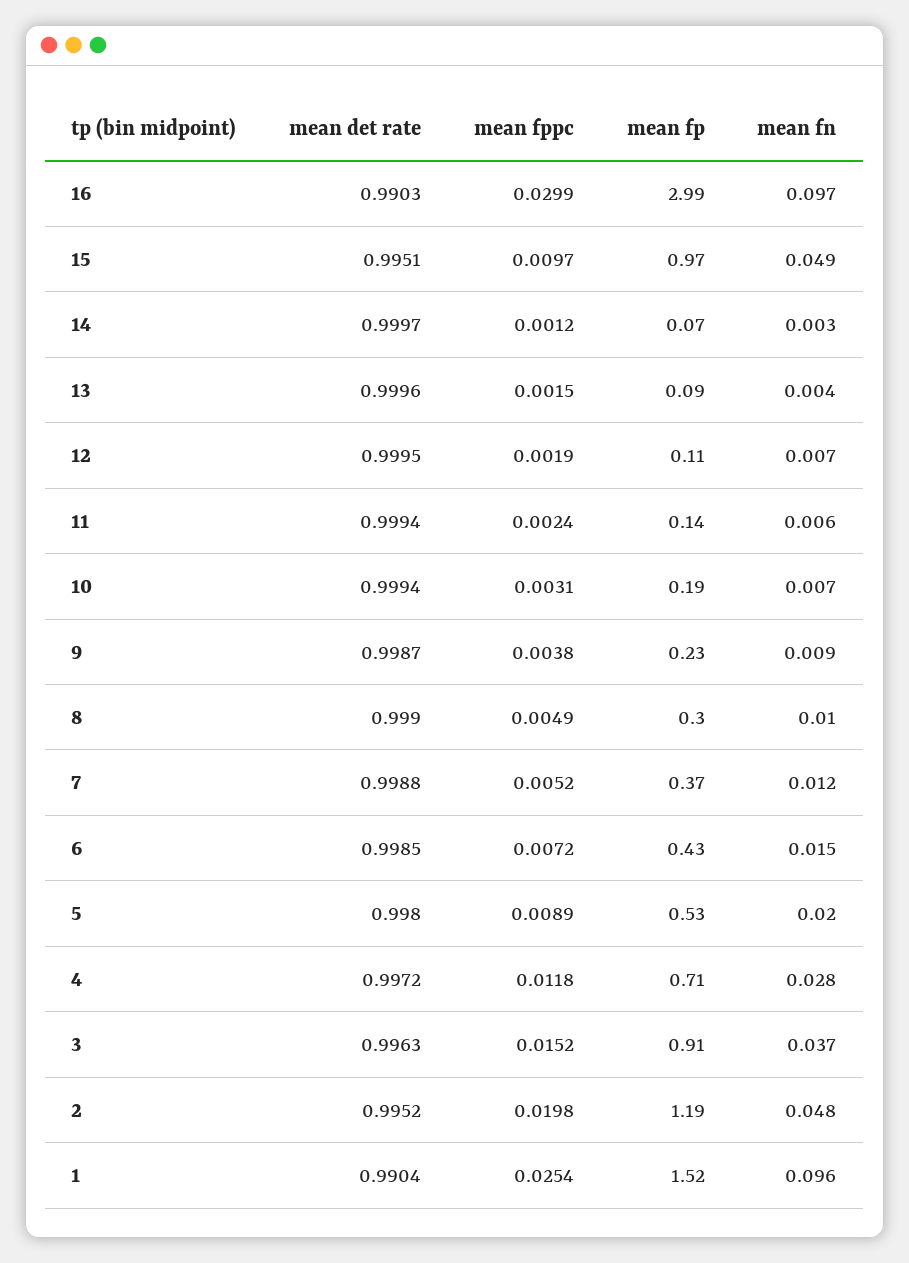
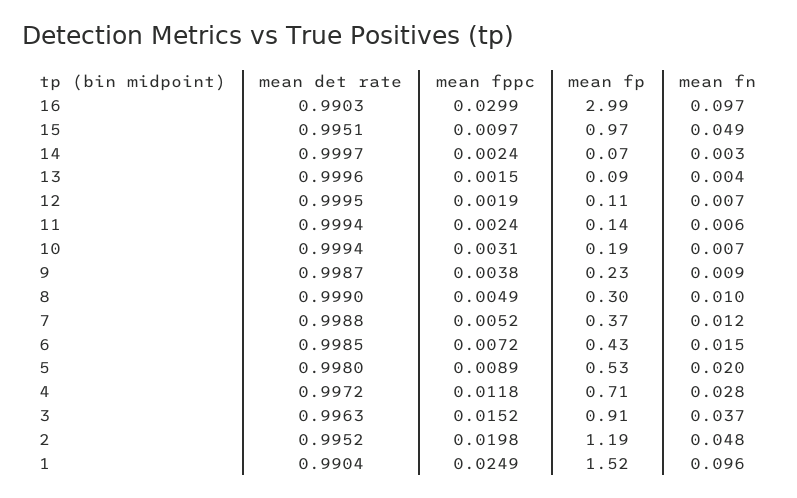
  {
    "mean det rate": {
      "16": 0.9903,
      "15": 0.9951,
      "14": 0.9997,
      "13": 0.9996,
      "12": 0.9995,
      "11": 0.9994,
      "10": 0.9994,
      "9": 0.9987,
      "8": 0.999,
      "7": 0.9988,
      "6": 0.9985,
      "5": 0.998,
      "4": 0.9972,
      "3": 0.9963,
      "2": 0.9952,
      "1": 0.9904
    },
    "mean fppc": {
      "16": 0.0299,
      "15": 0.0097,
-     "14": 0.0012,
+     "14": 0.0024,
      "13": 0.0015,
      "12": 0.0019,
      "11": 0.0024,
      "10": 0.0031,
      "9": 0.0038,
      "8": 0.0049,
      "7": 0.0052,
      "6": 0.0072,
      "5": 0.0089,
      "4": 0.0118,
      "3": 0.0152,
      "2": 0.0198,
-     "1": 0.0254
+     "1": 0.0249
    },
    "mean fp": {
      "16": 2.99,
      "15": 0.97,
      "14": 0.07,
      "13": 0.09,
      "12": 0.11,
      "11": 0.14,
      "10": 0.19,
      "9": 0.23,
      "8": 0.3,
      "7": 0.37,
      "6": 0.43,
      "5": 0.53,
      "4": 0.71,
      "3": 0.91,
      "2": 1.19,
      "1": 1.52
    },
    "mean fn": {
      "16": 0.097,
      "15": 0.049,
      "14": 0.003,
      "13": 0.004,
      "12": 0.007,
      "11": 0.006,
      "10": 0.007,
      "9": 0.009,
      "8": 0.01,
      "7": 0.012,
      "6": 0.015,
      "5": 0.02,
      "4": 0.028,
      "3": 0.037,
      "2": 0.048,
      "1": 0.096
    }
  }

